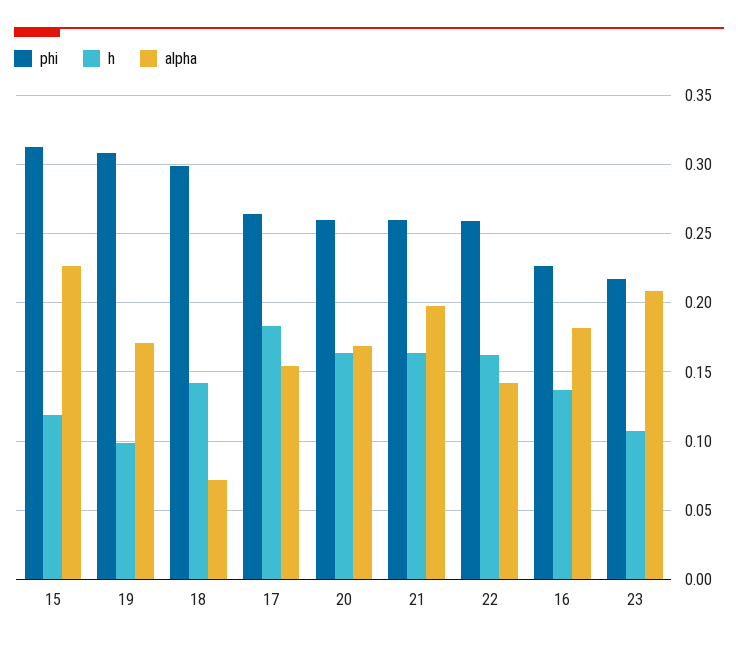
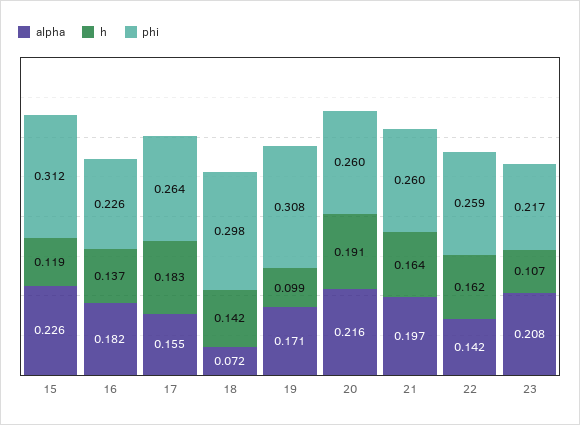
  {
    "phi": {
      "15": 0.312,
      "19": 0.308,
      "18": 0.298,
      "17": 0.264,
      "20": 0.26,
      "21": 0.26,
      "22": 0.259,
      "16": 0.226,
      "23": 0.217
    },
    "h": {
      "15": 0.119,
      "19": 0.099,
      "18": 0.142,
      "17": 0.183,
-     "20": 0.165,
+     "20": 0.191,
      "21": 0.164,
      "22": 0.162,
      "16": 0.137,
      "23": 0.107
    },
    "alpha": {
      "15": 0.226,
      "19": 0.171,
      "18": 0.072,
      "17": 0.155,
-     "20": 0.17,
+     "20": 0.216,
      "21": 0.197,
      "22": 0.142,
      "16": 0.182,
      "23": 0.208
    }
  }

